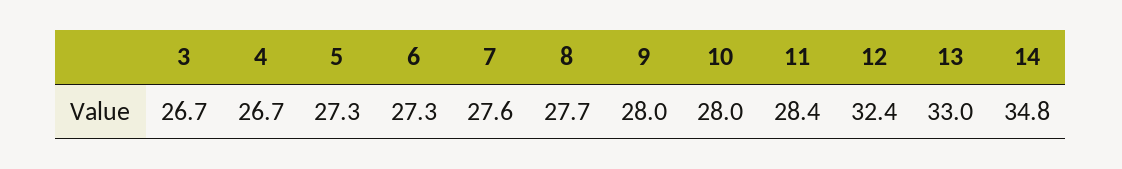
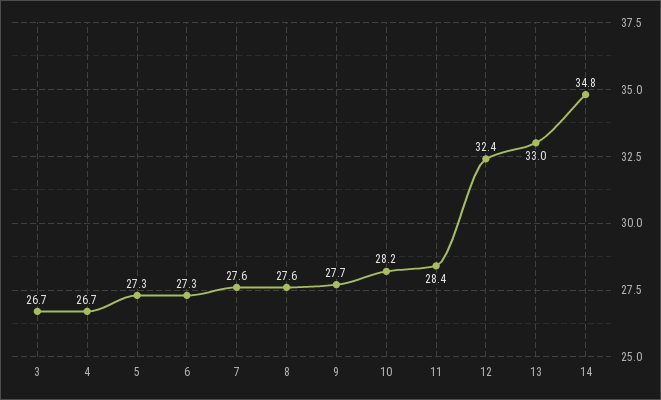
  {
    "3": 26.7,
    "4": 26.7,
    "5": 27.3,
    "6": 27.3,
    "7": 27.6,
-   "8": 27.7,
+   "8": 27.6,
-   "9": 28,
+   "9": 27.7,
-   "10": 28,
+   "10": 28.2,
    "11": 28.4,
    "12": 32.4,
    "13": 33,
    "14": 34.8
  }

